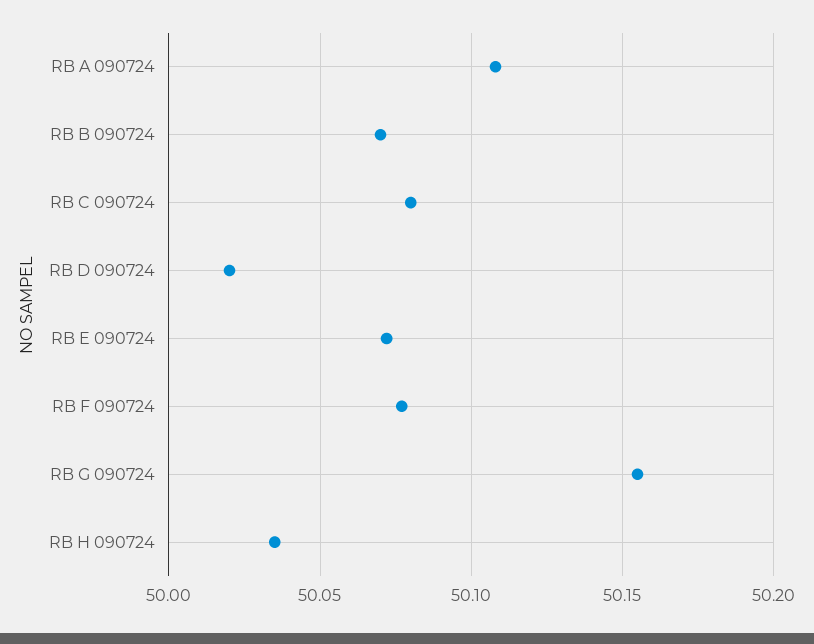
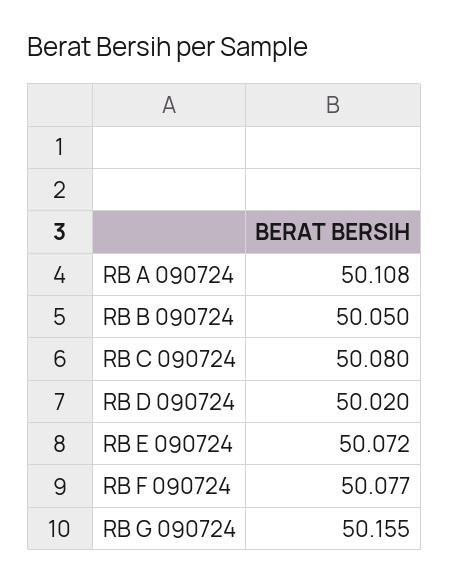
  {
    "RB A 090724": 50.108,
-   "RB B 090724": 50.07,
+   "RB B 090724": 50.05,
    "RB C 090724": 50.08,
    "RB D 090724": 50.02,
    "RB E 090724": 50.072,
    "RB F 090724": 50.077,
-   "RB G 090724": 50.155,
+   "RB G 090724": 50.155
-   "RB H 090724": 50.035
  }

